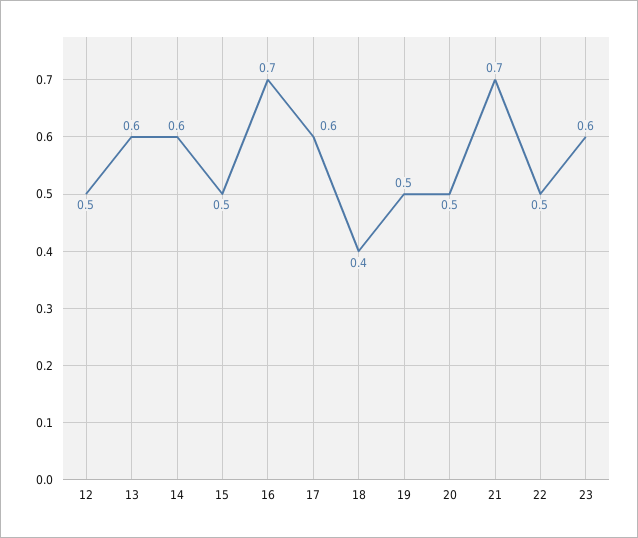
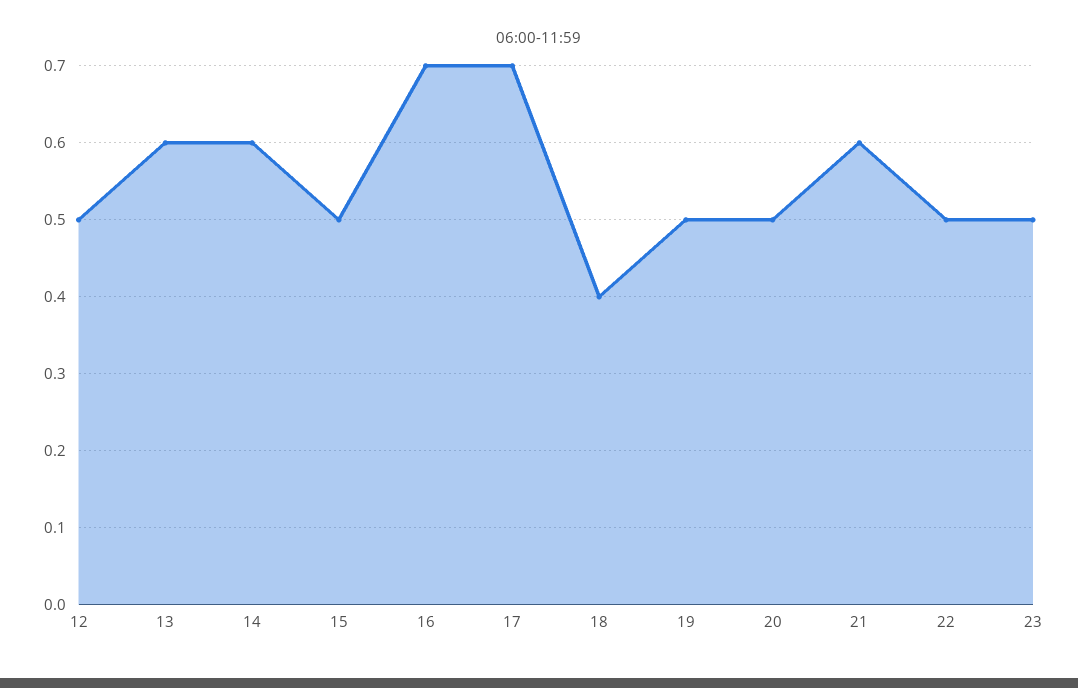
  {
    "12": 0.5,
    "13": 0.6,
    "14": 0.6,
    "15": 0.5,
    "16": 0.7,
-   "17": 0.6,
+   "17": 0.7,
    "18": 0.4,
    "19": 0.5,
    "20": 0.5,
-   "21": 0.7,
+   "21": 0.6,
    "22": 0.5,
-   "23": 0.6
+   "23": 0.5
  }

